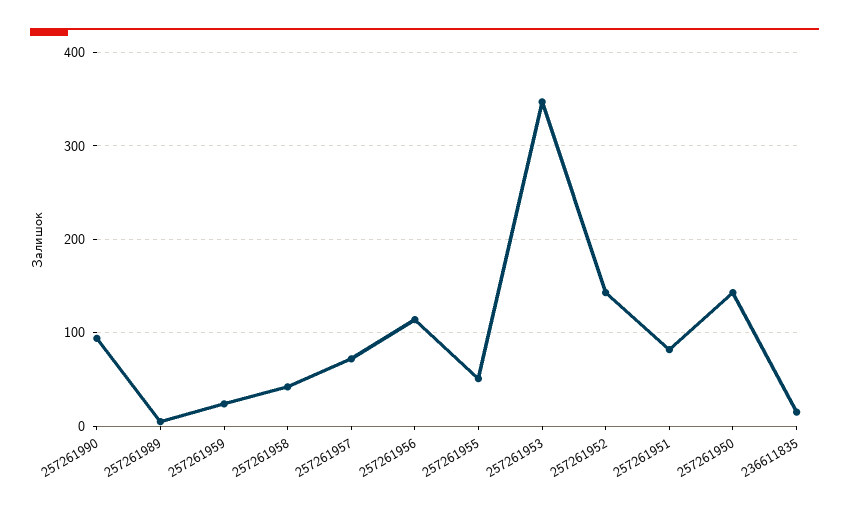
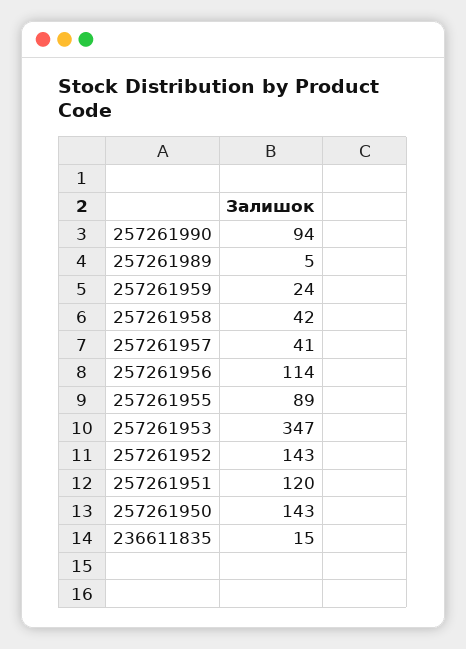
  {
    "257261990": 94,
    "257261989": 5,
    "257261959": 24,
    "257261958": 42,
-   "257261957": 70,
+   "257261957": 41,
    "257261956": 114,
-   "257261955": 50,
+   "257261955": 89,
    "257261953": 347,
    "257261952": 143,
-   "257261951": 80,
+   "257261951": 120,
    "257261950": 143,
    "236611835": 15
  }

